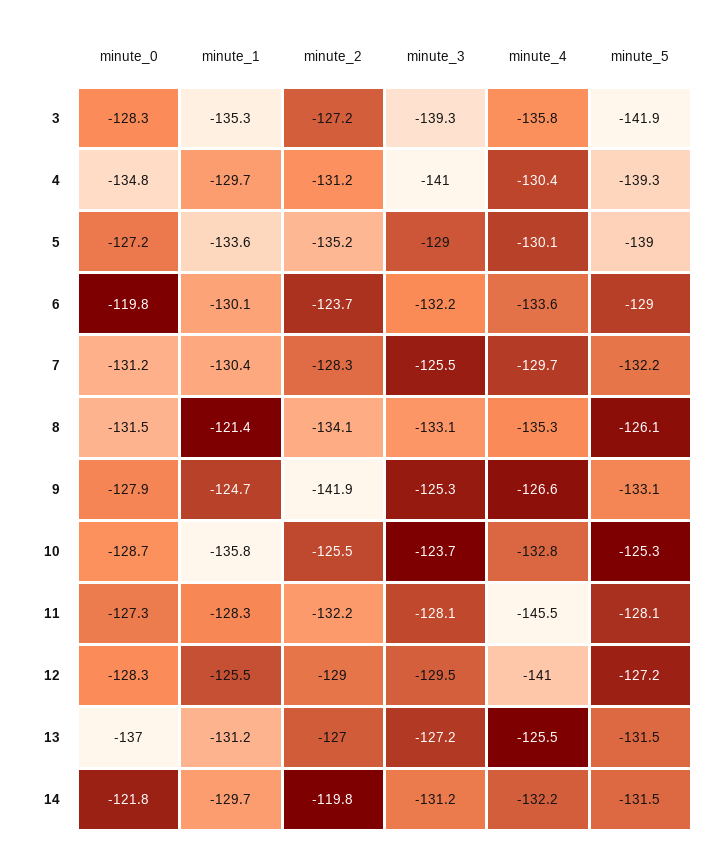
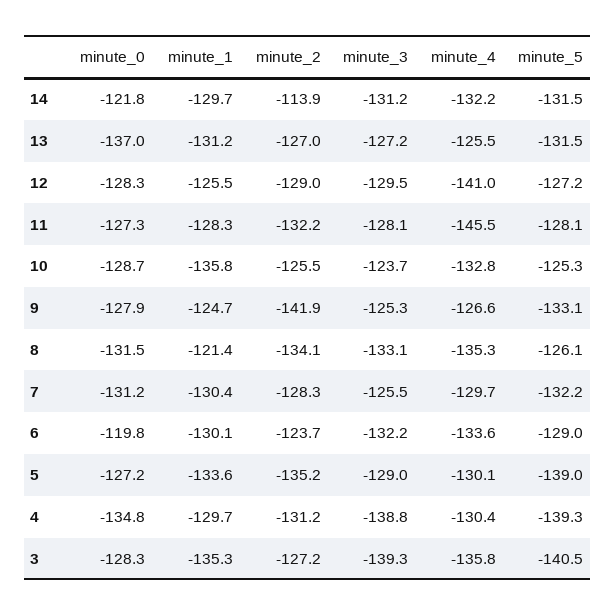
  {
    "minute_0": {
      "3": -128.3,
      "4": -134.8,
      "5": -127.2,
      "6": -119.8,
      "7": -131.2,
      "8": -131.5,
      "9": -127.9,
      "10": -128.7,
      "11": -127.3,
      "12": -128.3,
      "13": -137,
      "14": -121.8
    },
    "minute_1": {
      "3": -135.3,
      "4": -129.7,
      "5": -133.6,
      "6": -130.1,
      "7": -130.4,
      "8": -121.4,
      "9": -124.7,
      "10": -135.8,
      "11": -128.3,
      "12": -125.5,
      "13": -131.2,
      "14": -129.7
    },
    "minute_2": {
      "3": -127.2,
      "4": -131.2,
      "5": -135.2,
      "6": -123.7,
      "7": -128.3,
      "8": -134.1,
      "9": -141.9,
      "10": -125.5,
      "11": -132.2,
      "12": -129,
      "13": -127,
-     "14": -119.8
+     "14": -113.9
    },
    "minute_3": {
      "3": -139.3,
-     "4": -141,
+     "4": -138.8,
      "5": -129,
      "6": -132.2,
      "7": -125.5,
      "8": -133.1,
      "9": -125.3,
      "10": -123.7,
      "11": -128.1,
      "12": -129.5,
      "13": -127.2,
      "14": -131.2
    },
    "minute_4": {
      "3": -135.8,
      "4": -130.4,
      "5": -130.1,
      "6": -133.6,
      "7": -129.7,
      "8": -135.3,
      "9": -126.6,
      "10": -132.8,
      "11": -145.5,
      "12": -141,
      "13": -125.5,
      "14": -132.2
    },
    "minute_5": {
-     "3": -141.9,
+     "3": -140.5,
      "4": -139.3,
      "5": -139,
      "6": -129,
      "7": -132.2,
      "8": -126.1,
      "9": -133.1,
      "10": -125.3,
      "11": -128.1,
      "12": -127.2,
      "13": -131.5,
      "14": -131.5
    }
  }

